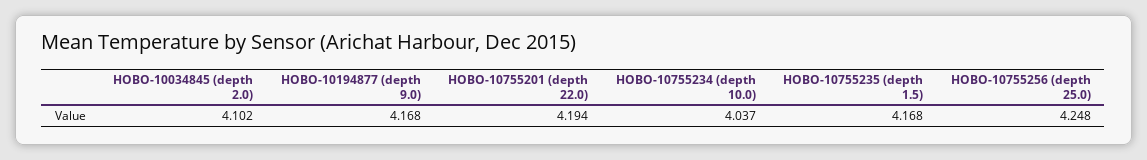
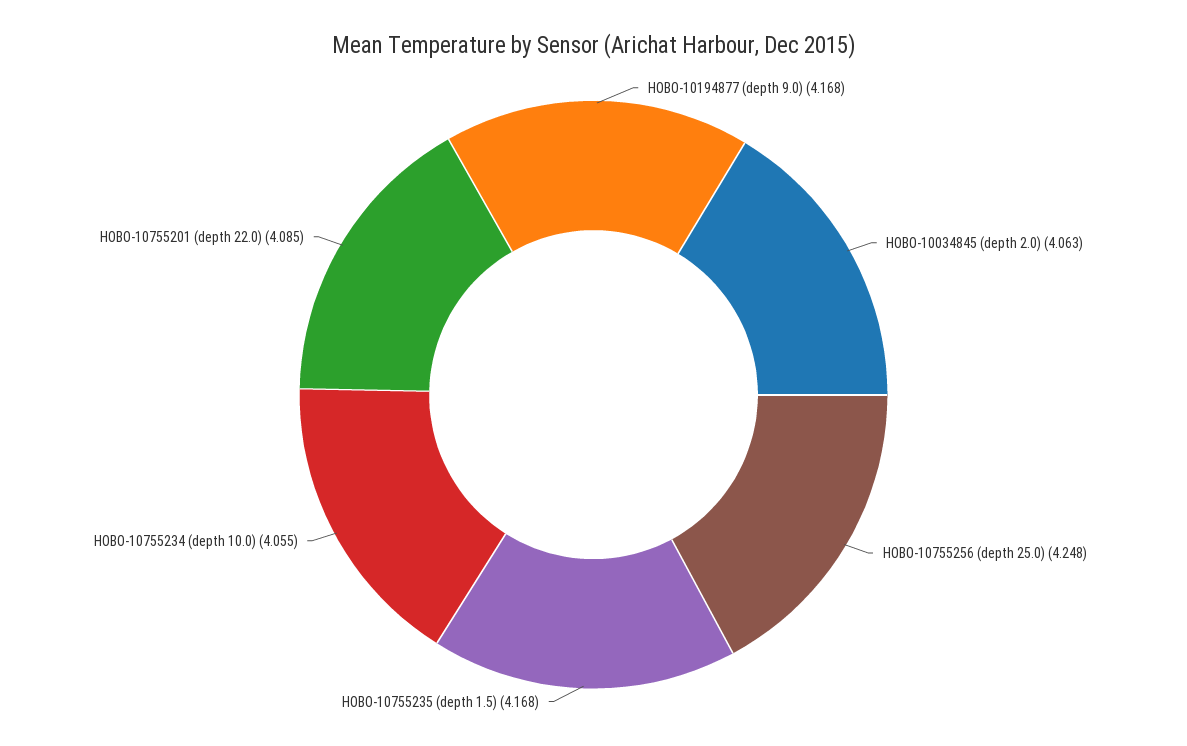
  {
-   "HOBO-10034845 (depth 2.0)": 4.102,
+   "HOBO-10034845 (depth 2.0)": 4.063,
    "HOBO-10194877 (depth 9.0)": 4.168,
-   "HOBO-10755201 (depth 22.0)": 4.194,
+   "HOBO-10755201 (depth 22.0)": 4.085,
-   "HOBO-10755234 (depth 10.0)": 4.037,
+   "HOBO-10755234 (depth 10.0)": 4.055,
    "HOBO-10755235 (depth 1.5)": 4.168,
    "HOBO-10755256 (depth 25.0)": 4.248
  }

